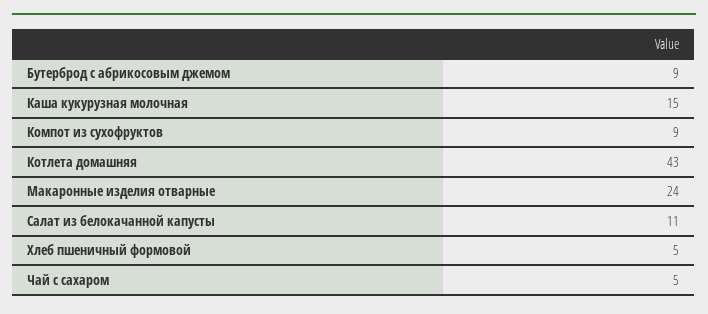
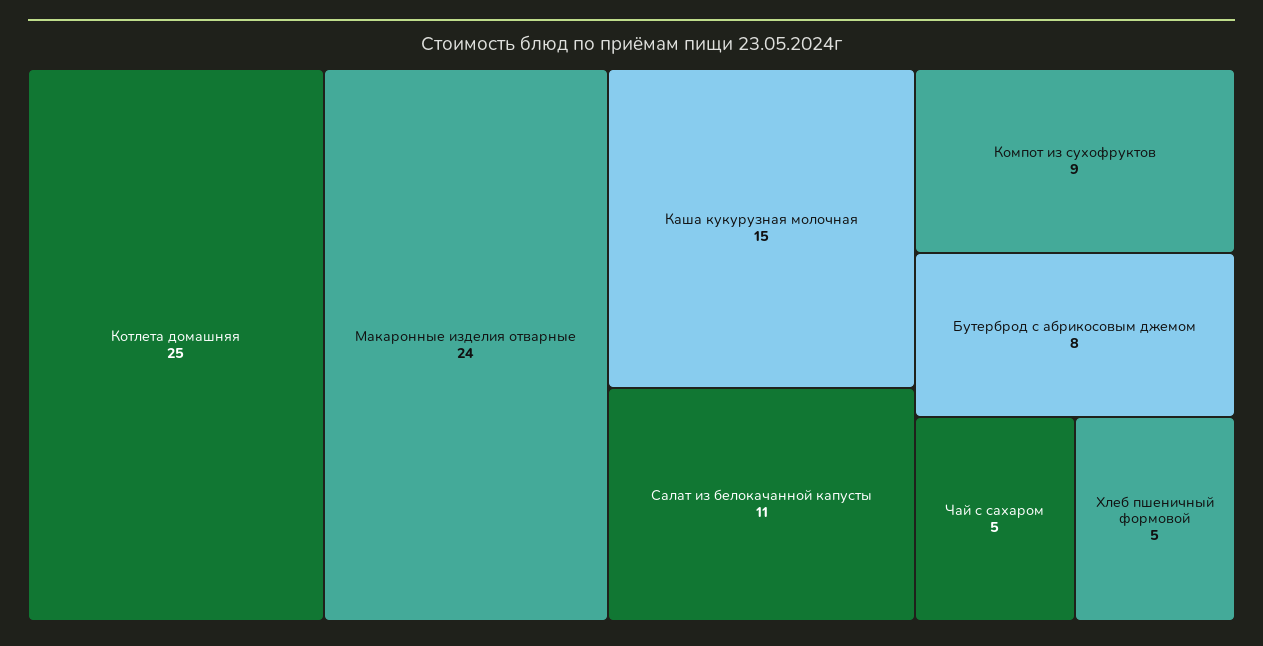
  {
-   "Бутерброд с абрикосовым джемом": 9,
+   "Бутерброд с абрикосовым джемом": 8,
    "Каша кукурузная молочная": 15,
    "Компот из сухофруктов": 9,
-   "Котлета домашняя": 43,
+   "Котлета домашняя": 25,
    "Макаронные изделия отварные": 24,
    "Салат из белокачанной капусты": 11,
    "Хлеб пшеничный формовой": 5,
    "Чай с сахаром": 5
  }

